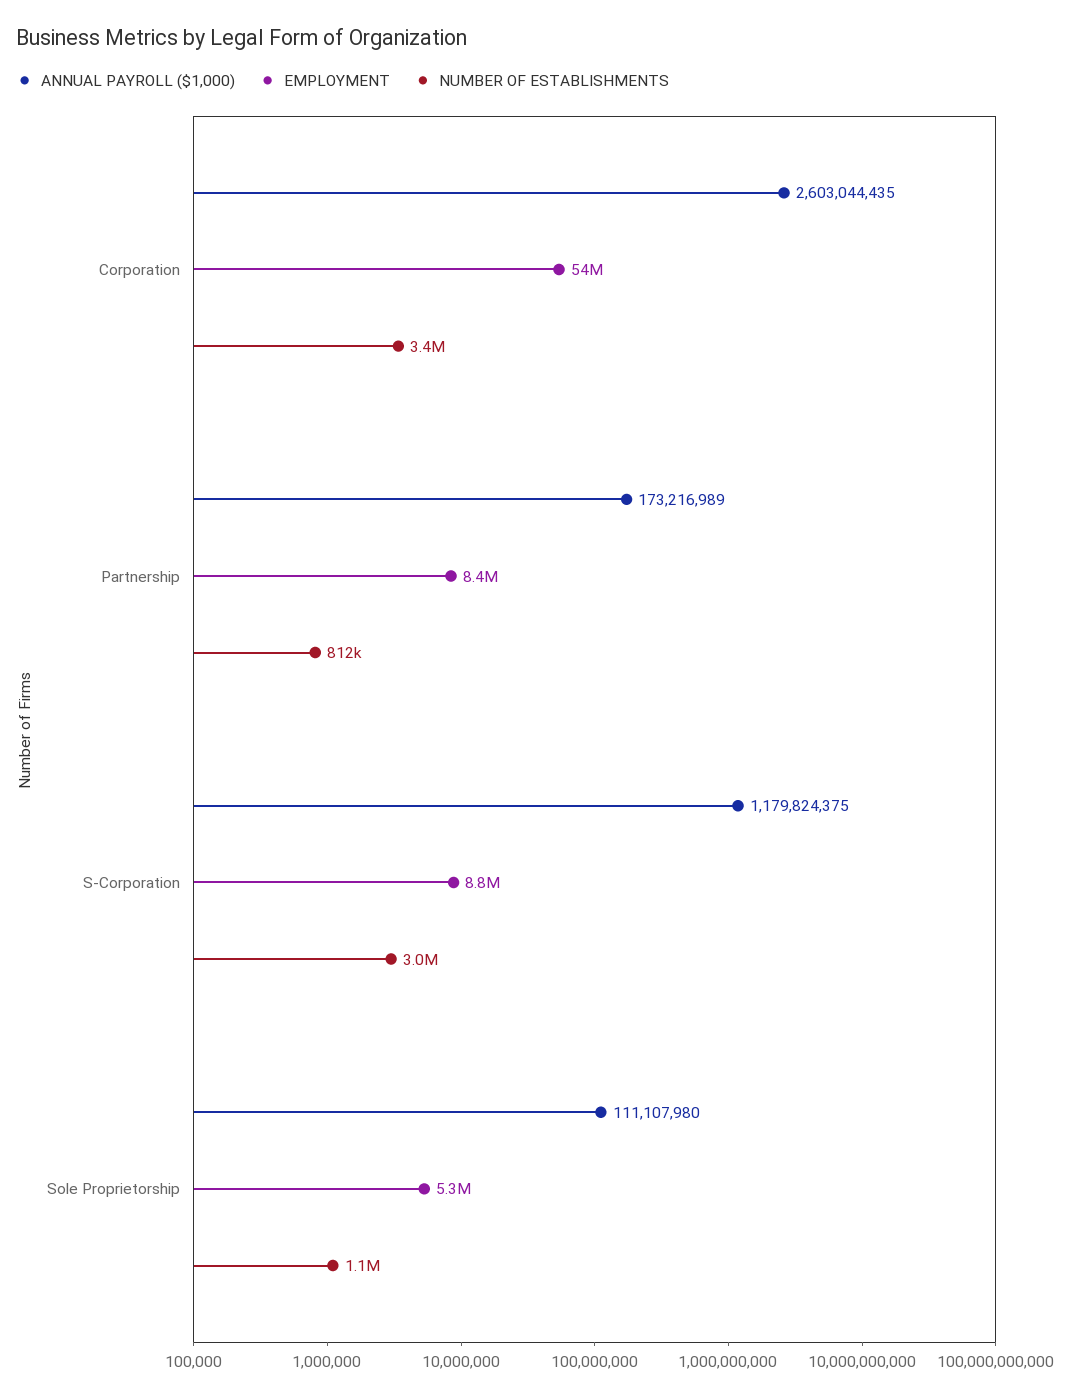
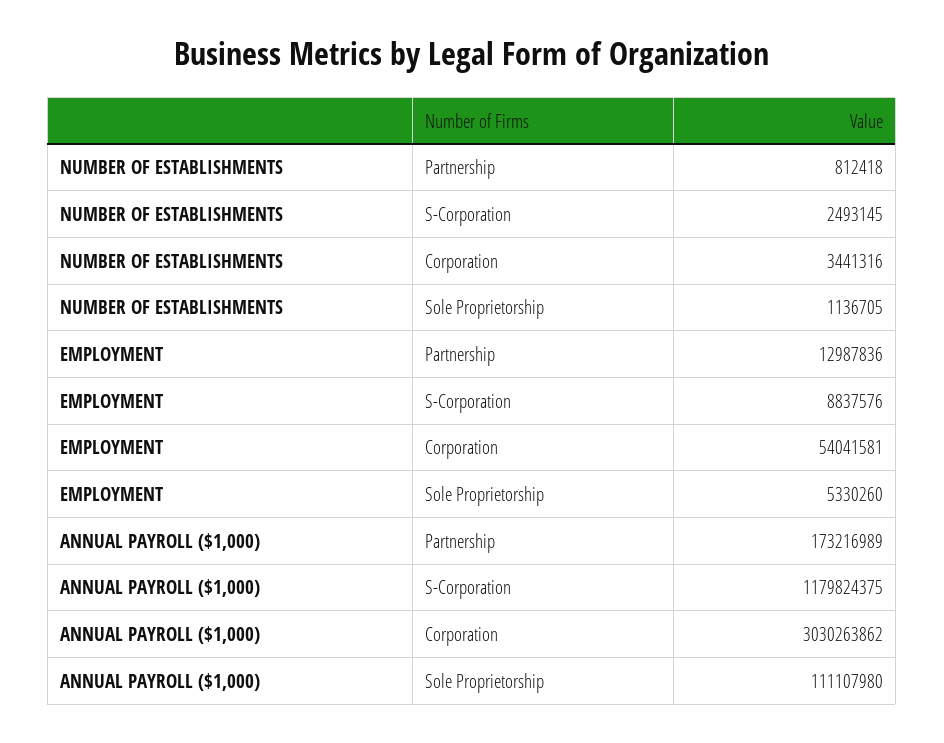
  {
    "ANNUAL PAYROLL ($1,000)": {
-     "Corporation": 2603044435,
+     "Corporation": 3030263862,
      "Partnership": 173216989,
      "S-Corporation": 1179824375,
      "Sole Proprietorship": 111107980
    },
    "EMPLOYMENT": {
      "Corporation": 54041581,
-     "Partnership": 8400000,
+     "Partnership": 12987836,
      "S-Corporation": 8837576,
      "Sole Proprietorship": 5330260
    },
    "NUMBER OF ESTABLISHMENTS": {
      "Corporation": 3441316,
      "Partnership": 812418,
-     "S-Corporation": 3000000,
+     "S-Corporation": 2493145,
      "Sole Proprietorship": 1136705
    }
  }

